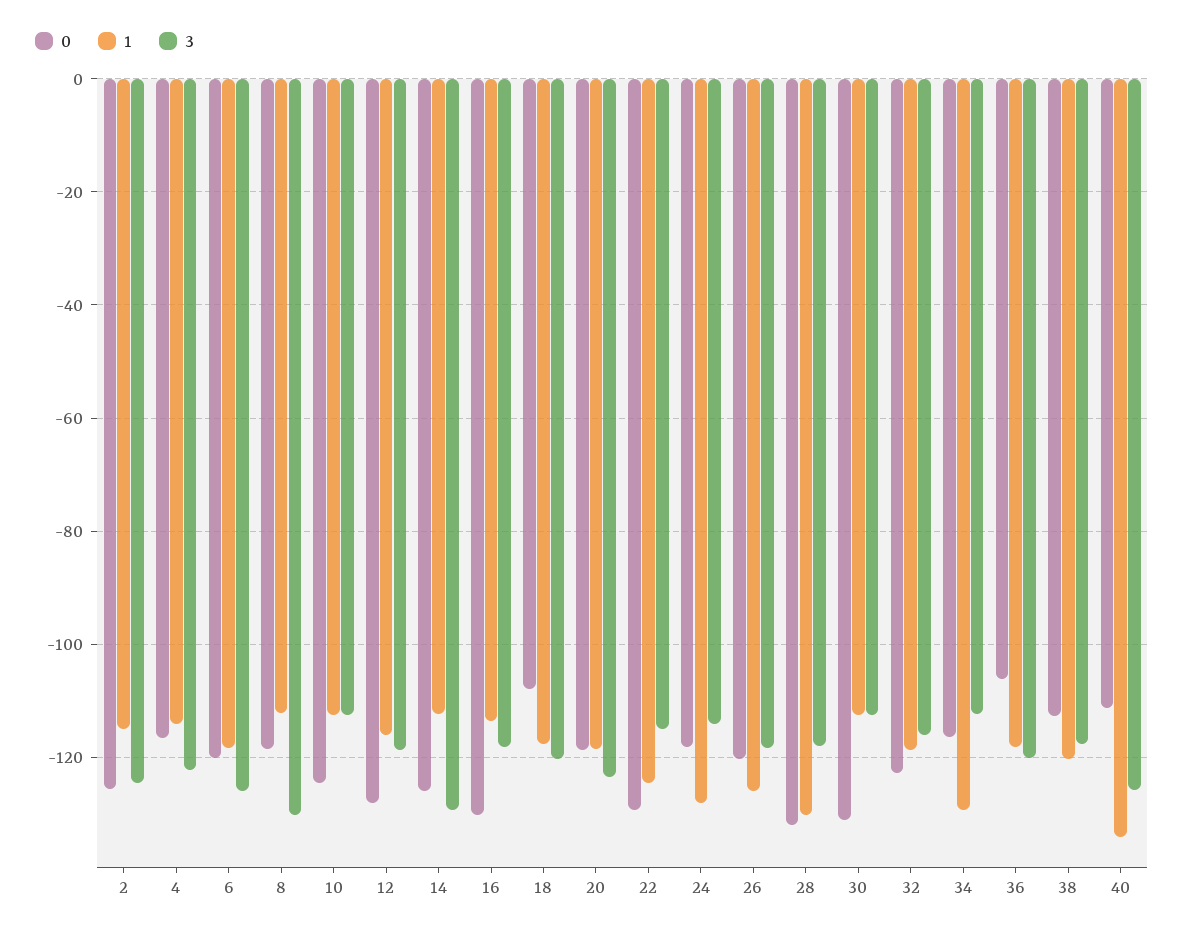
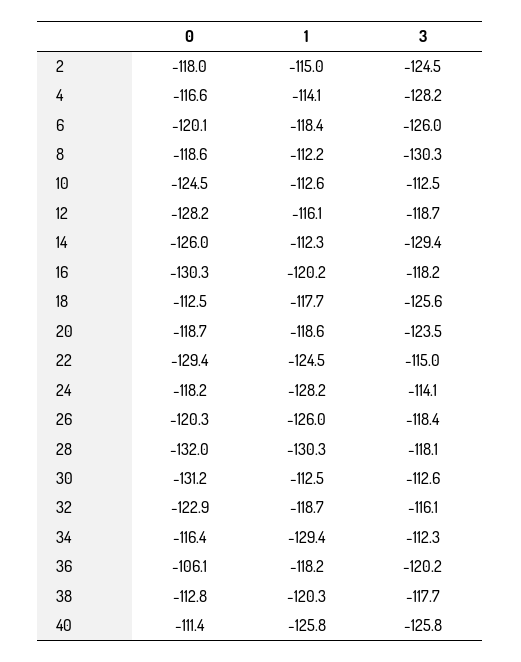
  {
    "0": {
-     "2": -126,
+     "2": -118,
      "4": -116.6,
      "6": -120.1,
      "8": -118.6,
      "10": -124.5,
      "12": -128.2,
      "14": -126,
      "16": -130.3,
-     "18": -108,
+     "18": -112.5,
      "20": -118.7,
      "22": -129.4,
      "24": -118.2,
      "26": -120.3,
      "28": -132,
      "30": -131.2,
      "32": -122.9,
      "34": -116.4,
      "36": -106.1,
      "38": -112.8,
      "40": -111.4
    },
    "1": {
      "2": -115,
      "4": -114.1,
      "6": -118.4,
      "8": -112.2,
      "10": -112.6,
      "12": -116.1,
      "14": -112.3,
-     "16": -114,
+     "16": -120.2,
      "18": -117.7,
      "20": -118.6,
      "22": -124.5,
      "24": -128.2,
      "26": -126,
      "28": -130.3,
      "30": -112.5,
      "32": -118.7,
      "34": -129.4,
      "36": -118.2,
      "38": -120.3,
-     "40": -134
+     "40": -125.8
    },
    "3": {
      "2": -124.5,
-     "4": -122,
+     "4": -128.2,
      "6": -126,
      "8": -130.3,
      "10": -112.5,
      "12": -118.7,
      "14": -129.4,
      "16": -118.2,
-     "18": -120,
+     "18": -125.6,
      "20": -123.5,
      "22": -115,
      "24": -114.1,
      "26": -118.4,
      "28": -118.1,
      "30": -112.6,
      "32": -116.1,
      "34": -112.3,
      "36": -120.2,
      "38": -117.7,
      "40": -125.8
    }
  }

